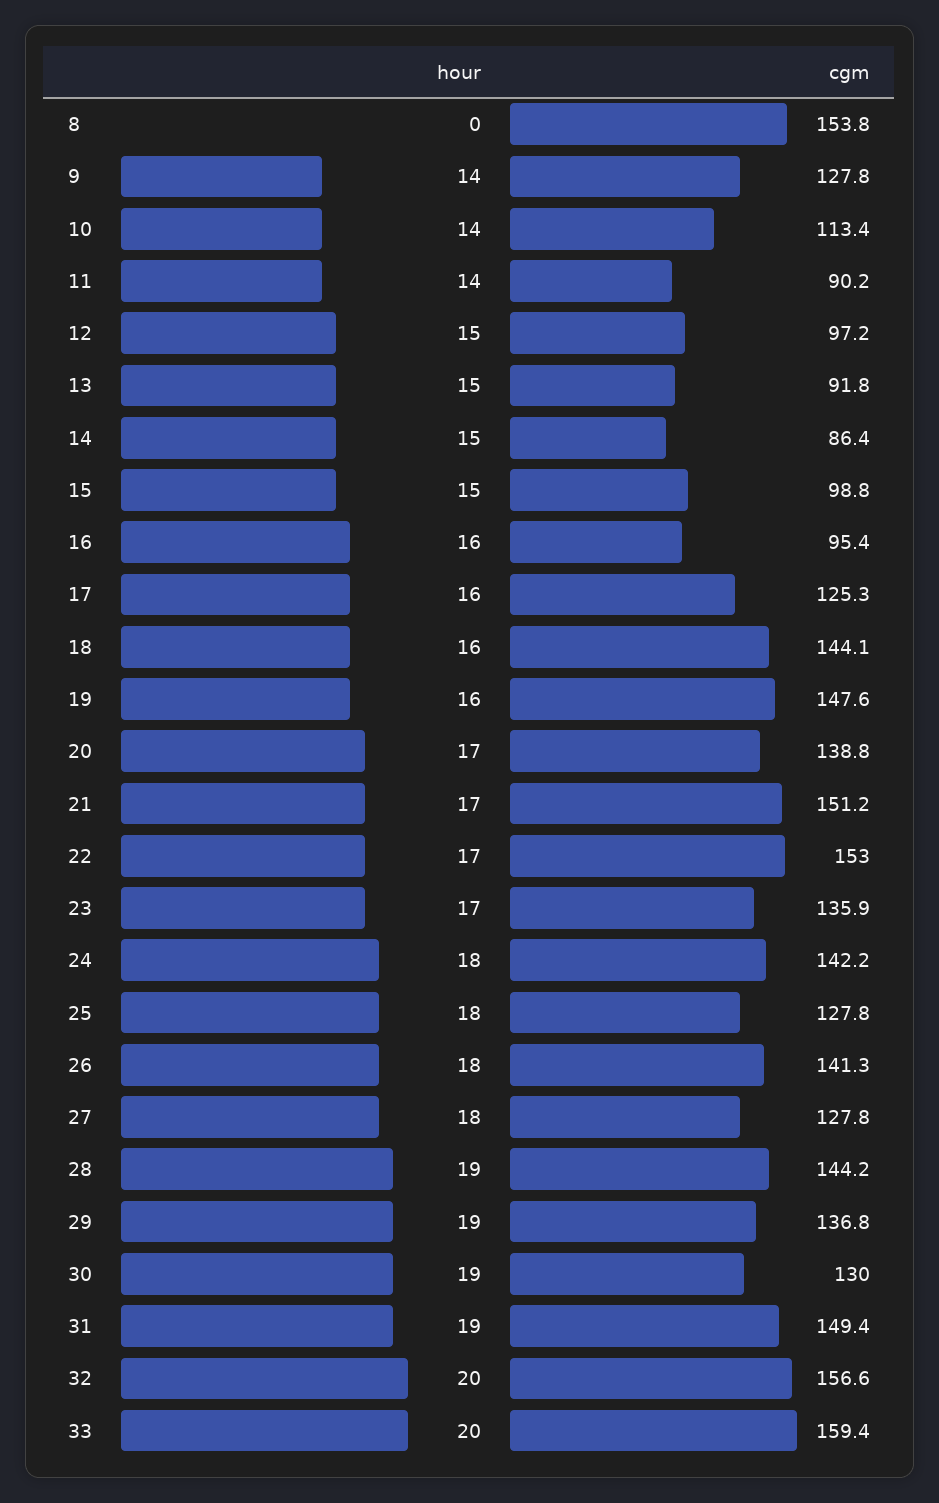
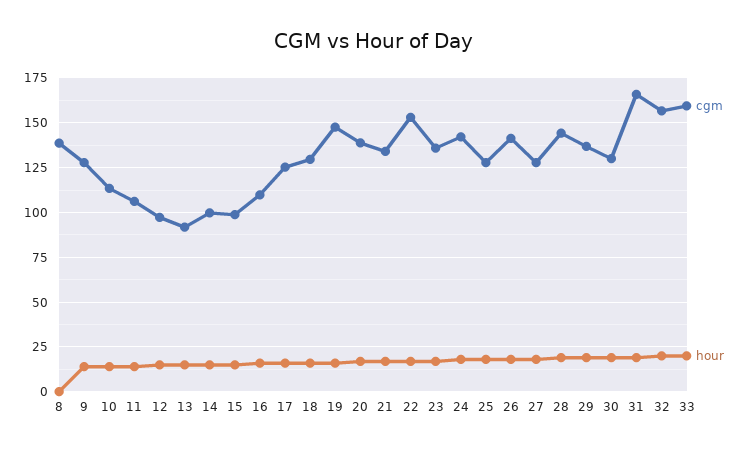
  {
    "hour": {
      "8": 0,
      "9": 14,
      "10": 14,
      "11": 14,
      "12": 15,
      "13": 15,
      "14": 15,
      "15": 15,
      "16": 16,
      "17": 16,
      "18": 16,
      "19": 16,
      "20": 17,
      "21": 17,
      "22": 17,
      "23": 17,
      "24": 18,
      "25": 18,
      "26": 18,
      "27": 18,
      "28": 19,
      "29": 19,
      "30": 19,
      "31": 19,
      "32": 20,
      "33": 20
    },
    "cgm": {
-     "8": 153.8,
+     "8": 140,
      "9": 127.8,
      "10": 113.4,
-     "11": 90.2,
+     "11": 105,
      "12": 97.2,
      "13": 91.8,
-     "14": 86.4,
+     "14": 100,
      "15": 98.8,
-     "16": 95.4,
+     "16": 110,
      "17": 125.3,
-     "18": 144.1,
+     "18": 130,
      "19": 147.6,
      "20": 138.8,
-     "21": 151.2,
+     "21": 135,
      "22": 153,
      "23": 135.9,
      "24": 142.2,
      "25": 127.8,
      "26": 141.3,
      "27": 127.8,
      "28": 144.2,
      "29": 136.8,
      "30": 130,
-     "31": 149.4,
+     "31": 165,
      "32": 156.6,
      "33": 159.4
    }
  }

